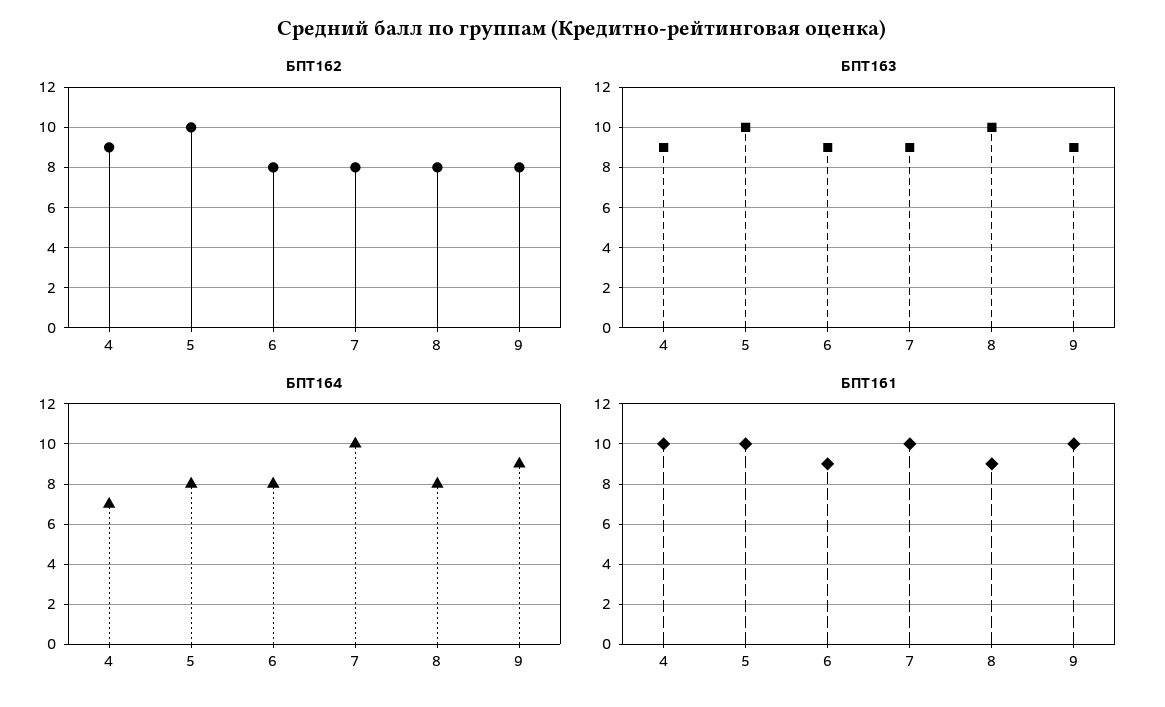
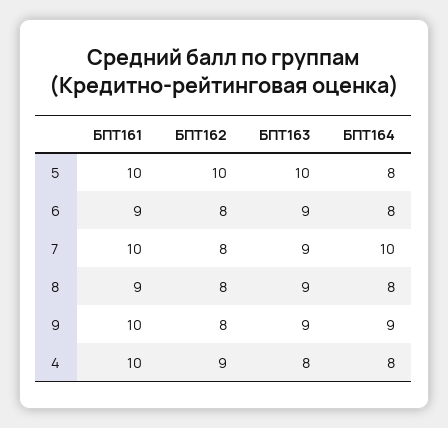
  {
    "БПТ162": {
      "4": 9,
      "5": 10,
      "6": 8,
      "7": 8,
      "8": 8,
      "9": 8
    },
    "БПТ163": {
-     "4": 9,
+     "4": 8,
      "5": 10,
      "6": 9,
      "7": 9,
-     "8": 10,
+     "8": 9,
      "9": 9
    },
    "БПТ164": {
-     "4": 7,
+     "4": 8,
      "5": 8,
      "6": 8,
      "7": 10,
      "8": 8,
      "9": 9
    },
    "БПТ161": {
      "4": 10,
      "5": 10,
      "6": 9,
      "7": 10,
      "8": 9,
      "9": 10
    }
  }

